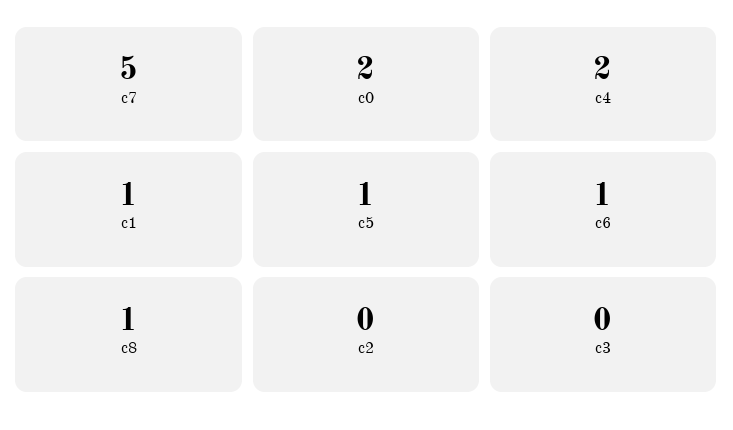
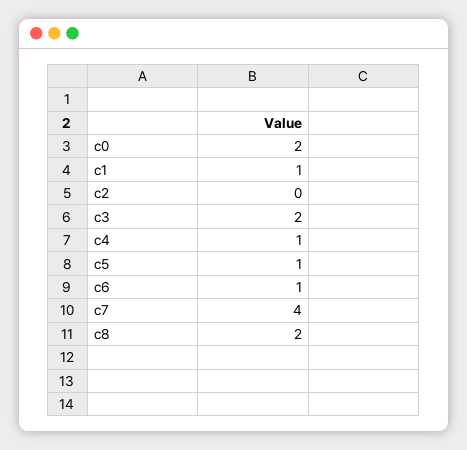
  {
-   "c7": 5,
+   "c7": 4,
    "c0": 2,
-   "c4": 2,
+   "c4": 1,
    "c1": 1,
    "c5": 1,
    "c6": 1,
-   "c8": 1,
+   "c8": 2,
    "c2": 0,
-   "c3": 0
+   "c3": 2
  }

